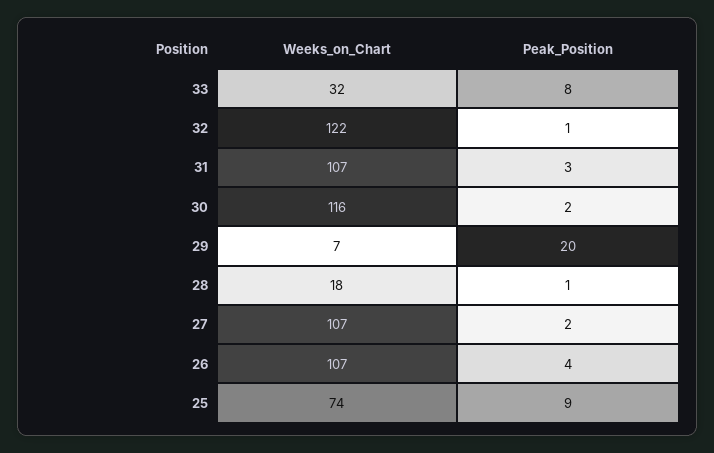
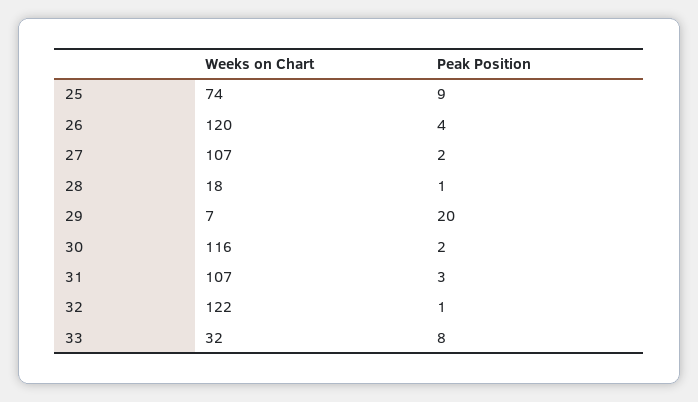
  {
    "Weeks_on_Chart": {
      "33": 32,
      "32": 122,
      "31": 107,
      "30": 116,
      "29": 7,
      "28": 18,
      "27": 107,
-     "26": 107,
+     "26": 120,
      "25": 74
    },
    "Peak_Position": {
      "33": 8,
      "32": 1,
      "31": 3,
      "30": 2,
      "29": 20,
      "28": 1,
      "27": 2,
      "26": 4,
      "25": 9
    }
  }

